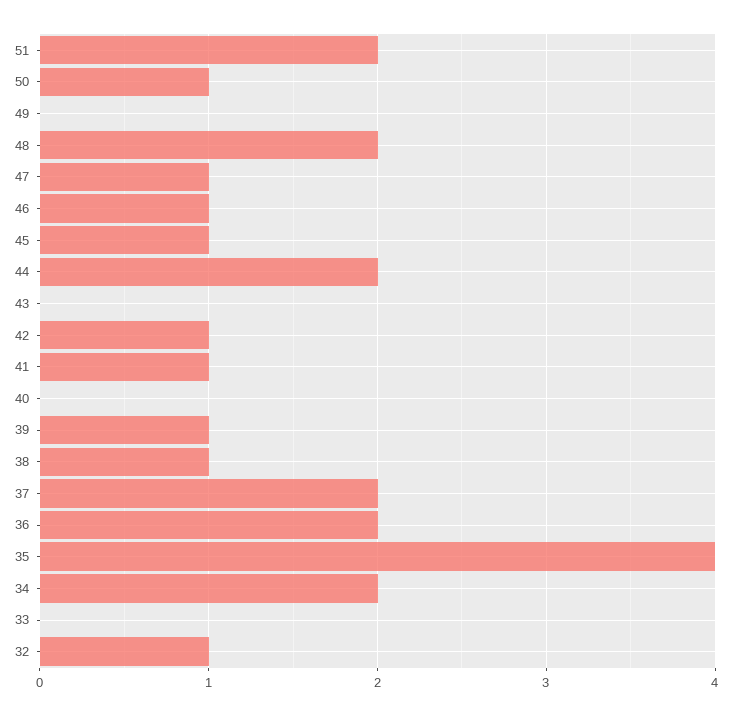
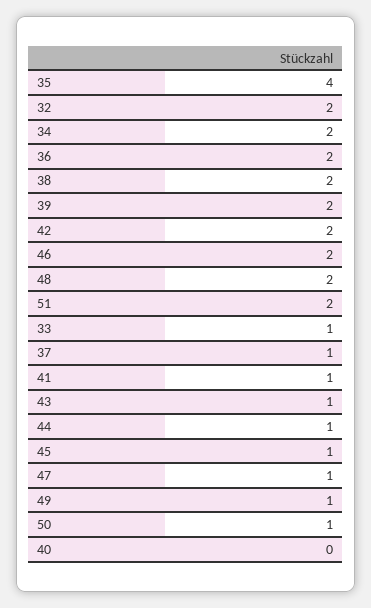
  {
    "51": 2,
    "50": 1,
-   "49": 0,
+   "49": 1,
    "48": 2,
    "47": 1,
-   "46": 1,
+   "46": 2,
    "45": 1,
-   "44": 2,
+   "44": 1,
-   "43": 0,
+   "43": 1,
-   "42": 1,
+   "42": 2,
    "41": 1,
    "40": 0,
-   "39": 1,
+   "39": 2,
-   "38": 1,
+   "38": 2,
-   "37": 2,
+   "37": 1,
    "36": 2,
    "35": 4,
    "34": 2,
-   "33": 0,
+   "33": 1,
-   "32": 1
+   "32": 2
  }

